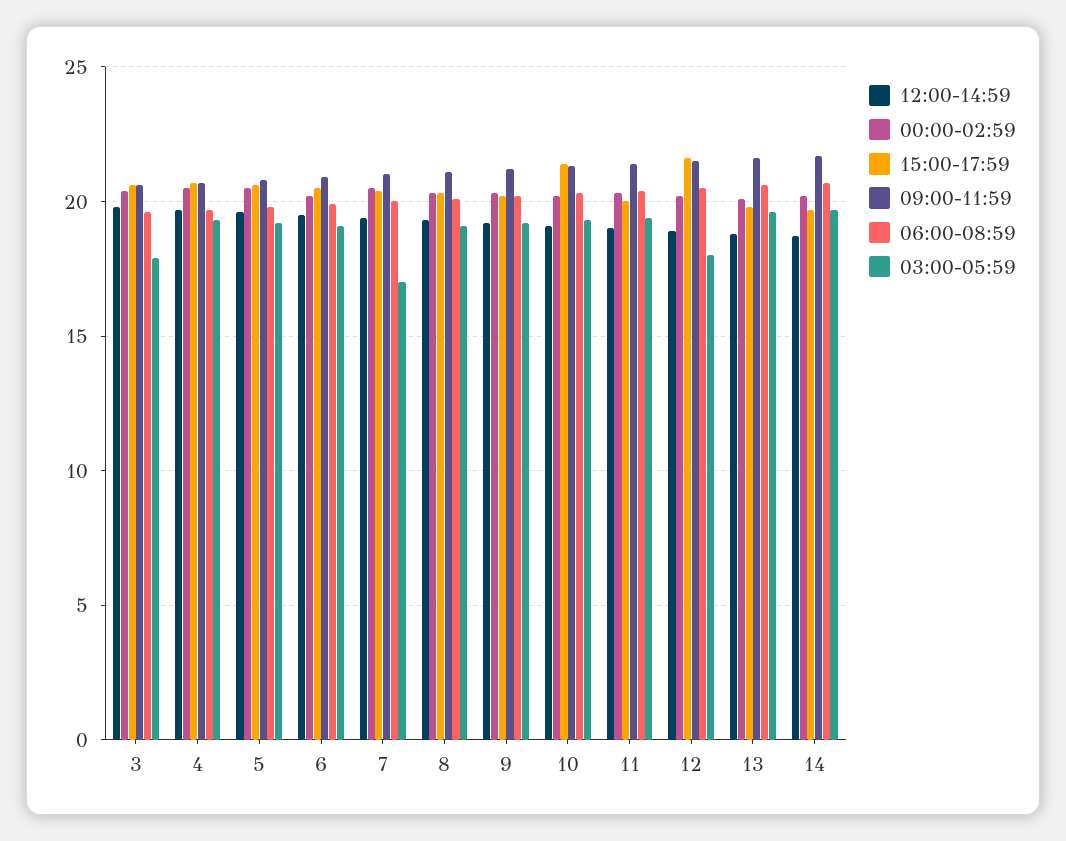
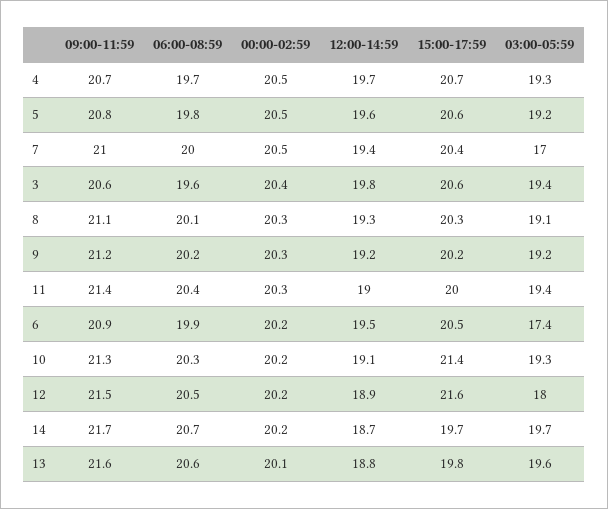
  {
    "12:00-14:59": {
      "3": 19.8,
      "4": 19.7,
      "5": 19.6,
      "6": 19.5,
      "7": 19.4,
      "8": 19.3,
      "9": 19.2,
      "10": 19.1,
      "11": 19,
      "12": 18.9,
      "13": 18.8,
      "14": 18.7
    },
    "00:00-02:59": {
      "3": 20.4,
      "4": 20.5,
      "5": 20.5,
      "6": 20.2,
      "7": 20.5,
      "8": 20.3,
      "9": 20.3,
      "10": 20.2,
      "11": 20.3,
      "12": 20.2,
      "13": 20.1,
      "14": 20.2
    },
    "15:00-17:59": {
      "3": 20.6,
      "4": 20.7,
      "5": 20.6,
      "6": 20.5,
      "7": 20.4,
      "8": 20.3,
      "9": 20.2,
      "10": 21.4,
      "11": 20,
      "12": 21.6,
      "13": 19.8,
      "14": 19.7
    },
    "09:00-11:59": {
      "3": 20.6,
      "4": 20.7,
      "5": 20.8,
      "6": 20.9,
      "7": 21,
      "8": 21.1,
      "9": 21.2,
      "10": 21.3,
      "11": 21.4,
      "12": 21.5,
      "13": 21.6,
      "14": 21.7
    },
    "06:00-08:59": {
      "3": 19.6,
      "4": 19.7,
      "5": 19.8,
      "6": 19.9,
      "7": 20,
      "8": 20.1,
      "9": 20.2,
      "10": 20.3,
      "11": 20.4,
      "12": 20.5,
      "13": 20.6,
      "14": 20.7
    },
    "03:00-05:59": {
-     "3": 18,
+     "3": 19.4,
      "4": 19.3,
      "5": 19.2,
-     "6": 19,
+     "6": 17.4,
      "7": 17,
      "8": 19.1,
      "9": 19.2,
      "10": 19.3,
      "11": 19.4,
      "12": 18,
      "13": 19.6,
      "14": 19.7
    }
  }

